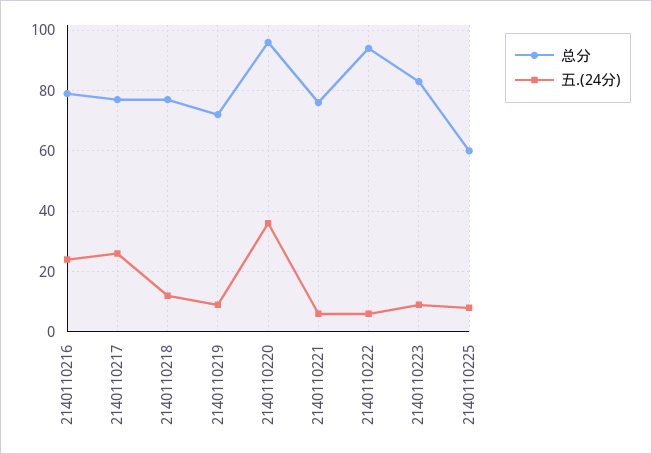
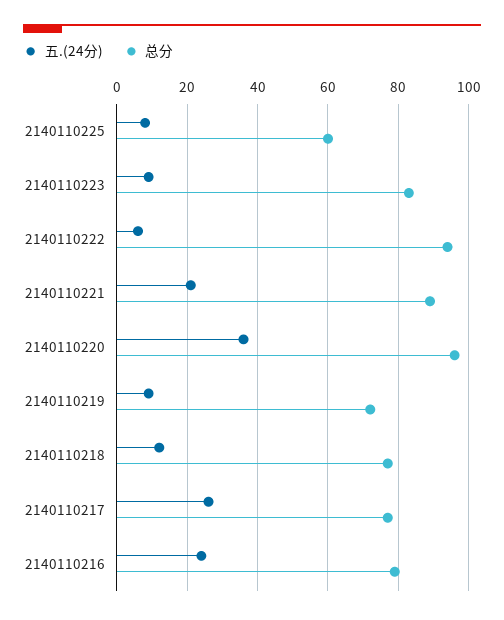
  {
    "总分": {
      "2140110216": 80,
      "2140110217": 75,
      "2140110218": 75,
      "2140110219": 70,
      "2140110220": 95,
-     "2140110221": 75,
+     "2140110221": 90,
      "2140110222": 95,
      "2140110223": 85,
      "2140110225": 60
    },
    "五.(24分)": {
      "2140110216": 25,
      "2140110217": 25,
      "2140110218": 10,
      "2140110219": 10,
      "2140110220": 35,
-     "2140110221": 5,
+     "2140110221": 20,
      "2140110222": 5,
      "2140110223": 10,
      "2140110225": 10
    }
  }

